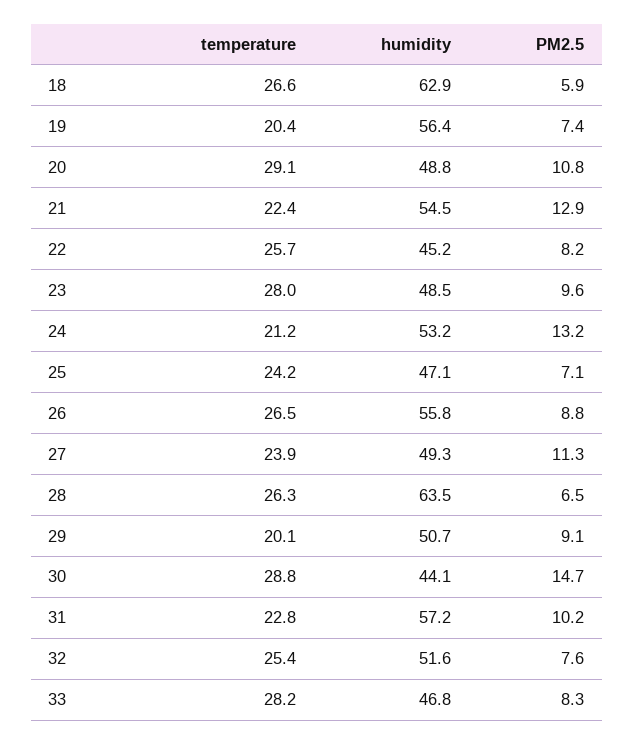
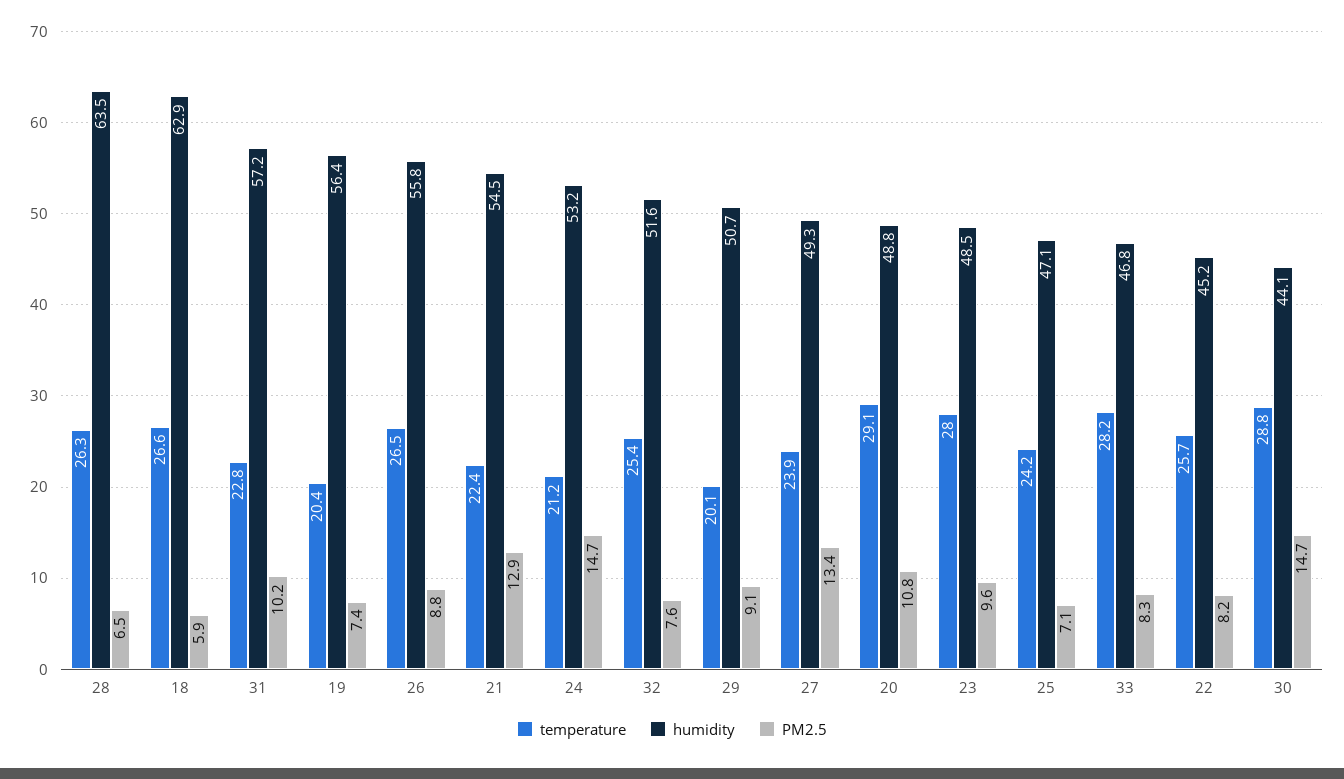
  {
    "temperature": {
      "18": 26.6,
      "19": 20.4,
      "20": 29.1,
      "21": 22.4,
      "22": 25.7,
      "23": 28,
      "24": 21.2,
      "25": 24.2,
      "26": 26.5,
      "27": 23.9,
      "28": 26.3,
      "29": 20.1,
      "30": 28.8,
      "31": 22.8,
      "32": 25.4,
      "33": 28.2
    },
    "humidity": {
      "18": 62.9,
      "19": 56.4,
      "20": 48.8,
      "21": 54.5,
      "22": 45.2,
      "23": 48.5,
      "24": 53.2,
      "25": 47.1,
      "26": 55.8,
      "27": 49.3,
      "28": 63.5,
      "29": 50.7,
      "30": 44.1,
      "31": 57.2,
      "32": 51.6,
      "33": 46.8
    },
    "PM2.5": {
      "18": 5.9,
      "19": 7.4,
      "20": 10.8,
      "21": 12.9,
      "22": 8.2,
      "23": 9.6,
-     "24": 13.2,
+     "24": 14.7,
      "25": 7.1,
      "26": 8.8,
-     "27": 11.3,
+     "27": 13.4,
      "28": 6.5,
      "29": 9.1,
      "30": 14.7,
      "31": 10.2,
      "32": 7.6,
      "33": 8.3
    }
  }

